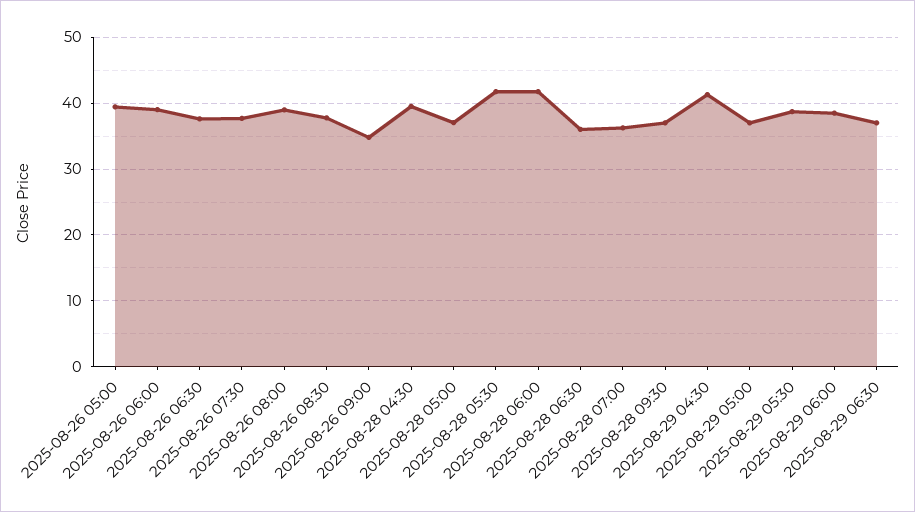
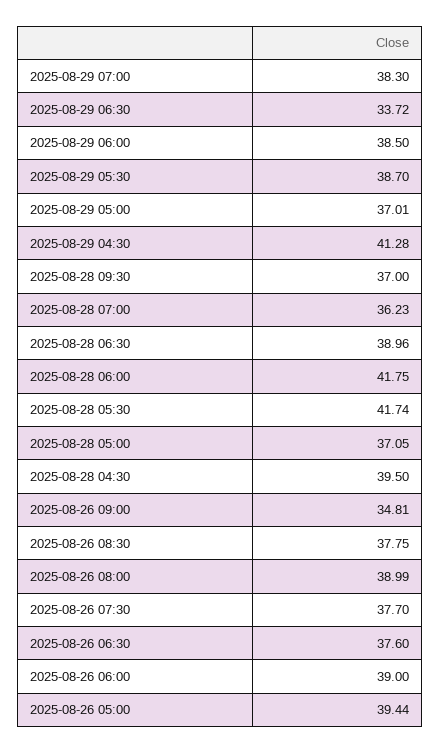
  {
    "2025-08-26 05:00": 39.44,
    "2025-08-26 06:00": 39,
    "2025-08-26 06:30": 37.6,
    "2025-08-26 07:30": 37.7,
    "2025-08-26 08:00": 38.99,
    "2025-08-26 08:30": 37.75,
    "2025-08-26 09:00": 34.81,
    "2025-08-28 04:30": 39.5,
    "2025-08-28 05:00": 37.05,
    "2025-08-28 05:30": 41.74,
    "2025-08-28 06:00": 41.75,
-   "2025-08-28 06:30": 36,
+   "2025-08-28 06:30": 38.96,
    "2025-08-28 07:00": 36.23,
    "2025-08-28 09:30": 37,
    "2025-08-29 04:30": 41.28,
    "2025-08-29 05:00": 37.01,
    "2025-08-29 05:30": 38.7,
    "2025-08-29 06:00": 38.5,
-   "2025-08-29 06:30": 37
+   "2025-08-29 06:30": 33.72,
+   "2025-08-29 07:00": 38.3
  }

